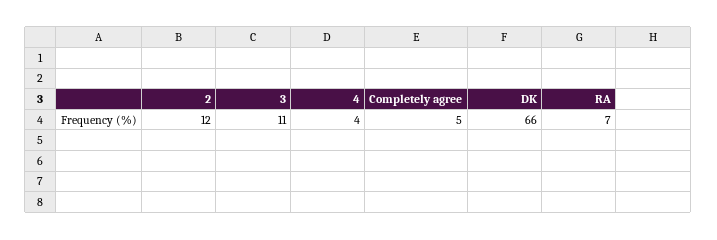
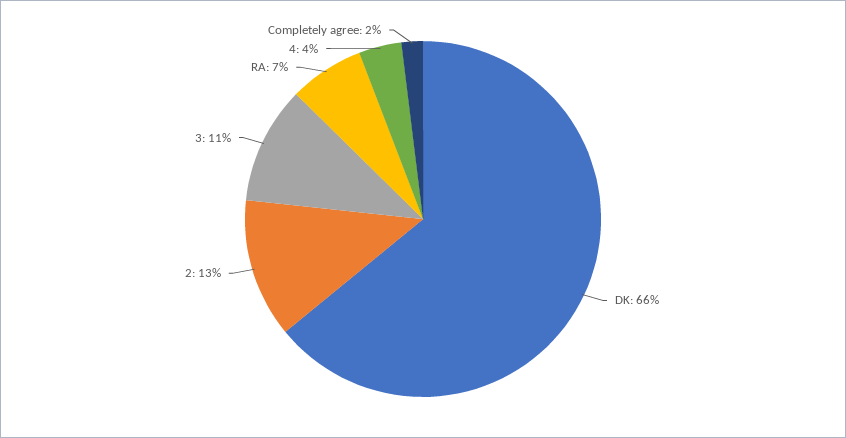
  {
-   "2": 12,
+   "2": 13,
    "3": 11,
    "4": 4,
-   "Completely agree": 5,
+   "Completely agree": 2,
    "DK": 66,
    "RA": 7
  }

